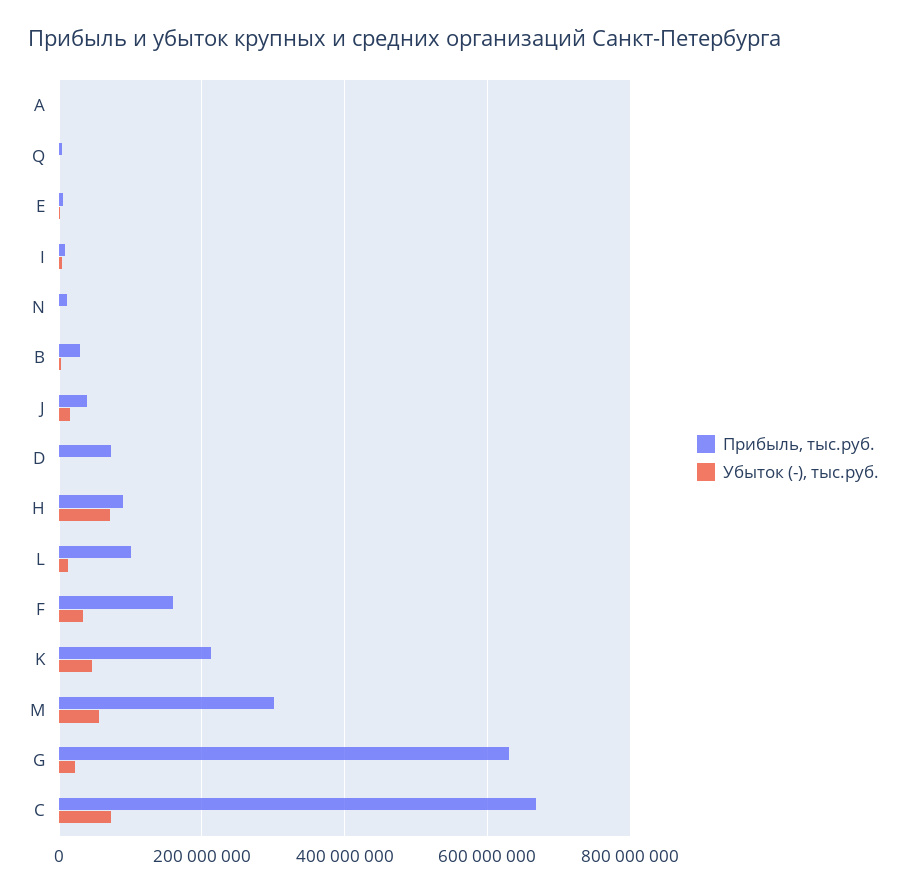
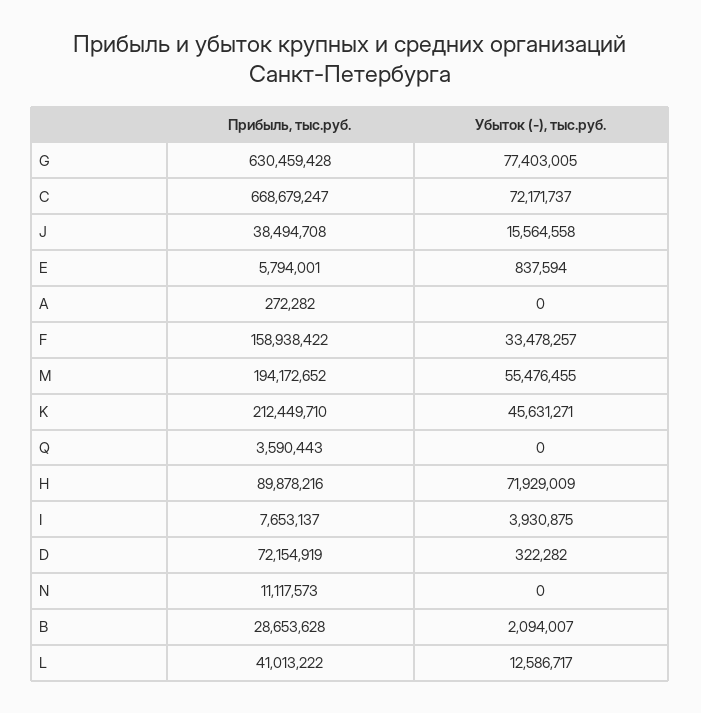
  {
    "Прибыль, тыс.руб.": {
      "A": 272282,
      "Q": 3590443,
      "E": 5794001,
      "I": 7653137,
      "N": 11117573,
      "B": 28653628,
      "J": 38494708,
      "D": 72154919,
      "H": 89878216,
-     "L": 100000000,
+     "L": 41013222,
      "F": 158938422,
      "K": 212449710,
-     "M": 300000000,
+     "M": 194172652,
      "G": 630459428,
      "C": 668679247
    },
    "Убыток (-), тыс.руб.": {
      "A": 0,
      "Q": 0,
      "E": 837594,
      "I": 3930875,
      "N": 0,
      "B": 2094007,
      "J": 15564558,
      "D": 322282,
      "H": 71929009,
      "L": 12586717,
      "F": 33478257,
      "K": 45631271,
      "M": 55476455,
-     "G": 20000000,
+     "G": 77403005,
      "C": 72171737
    }
  }

